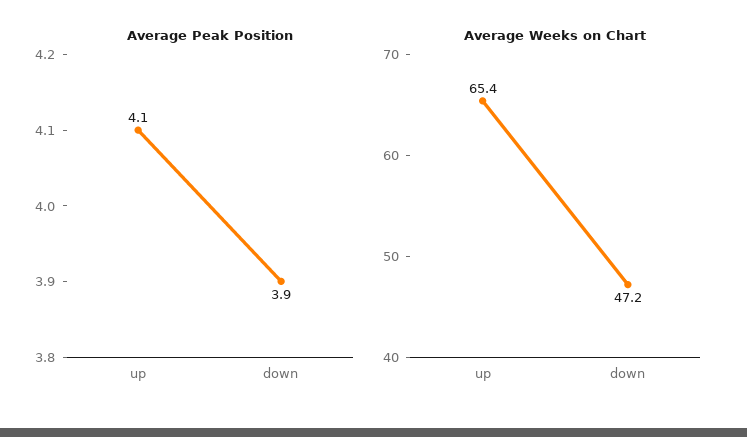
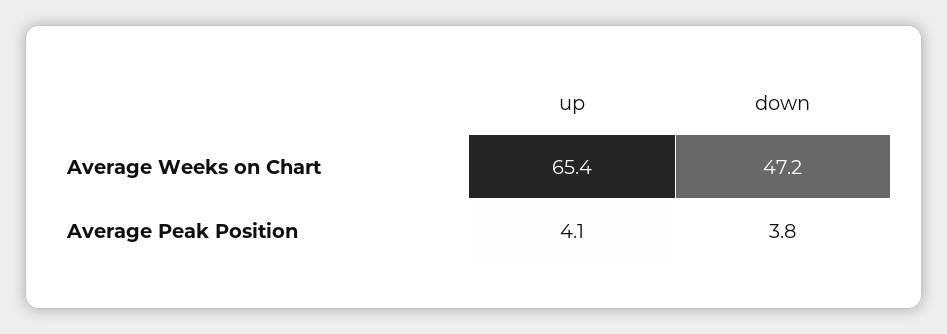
  {
    "Average Peak Position": {
      "up": 4.1,
-     "down": 3.9
+     "down": 3.8
    },
    "Average Weeks on Chart": {
      "up": 65.4,
      "down": 47.2
    }
  }

